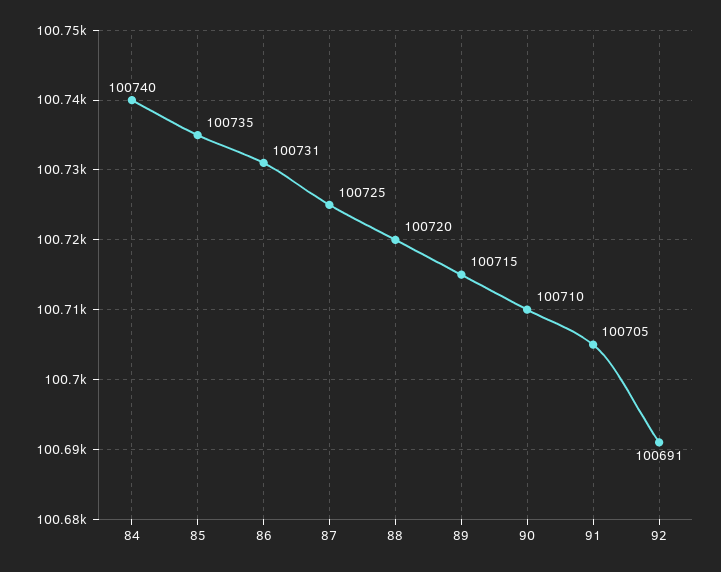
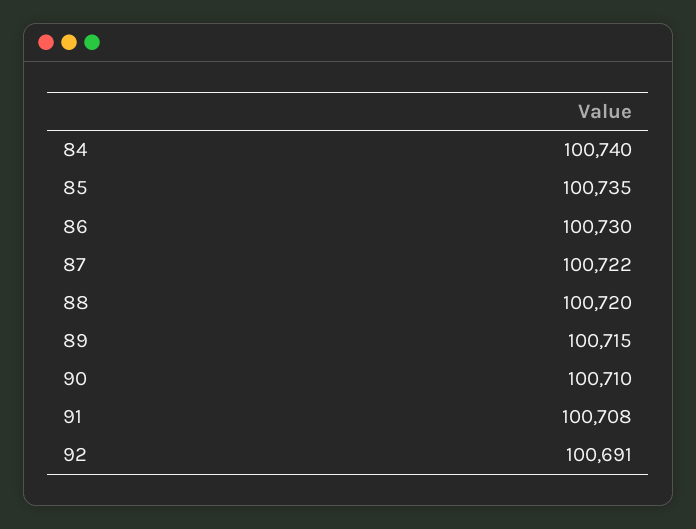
  {
    "84": 100740,
    "85": 100735,
-   "86": 100731,
+   "86": 100730,
-   "87": 100725,
+   "87": 100722,
    "88": 100720,
    "89": 100715,
    "90": 100710,
-   "91": 100705,
+   "91": 100708,
    "92": 100691
  }

